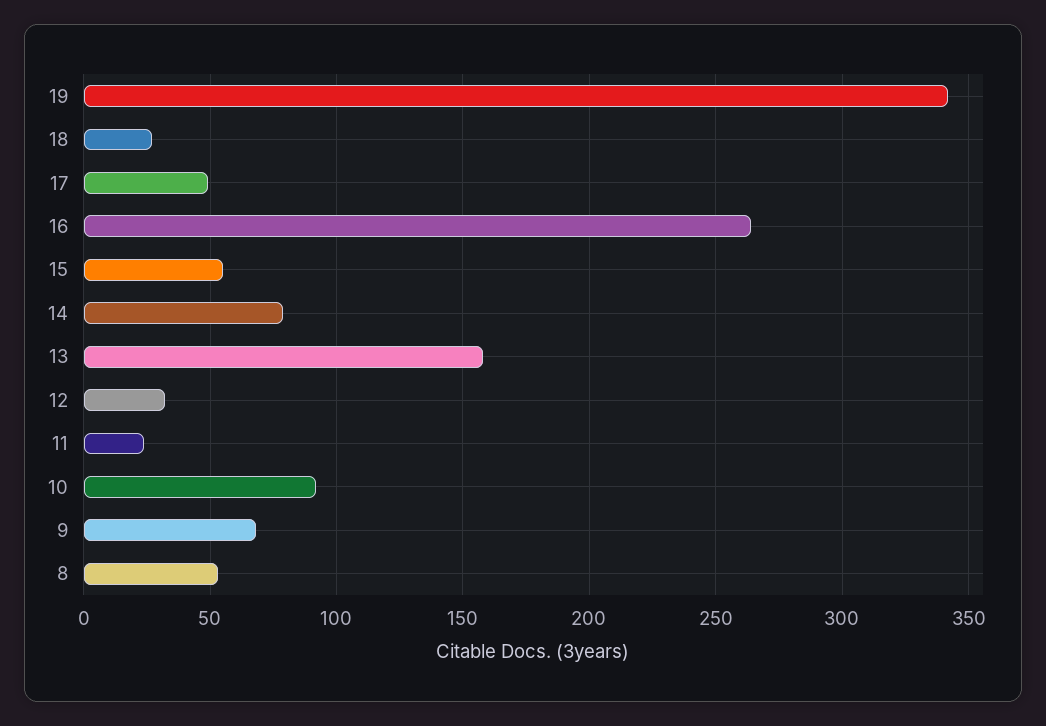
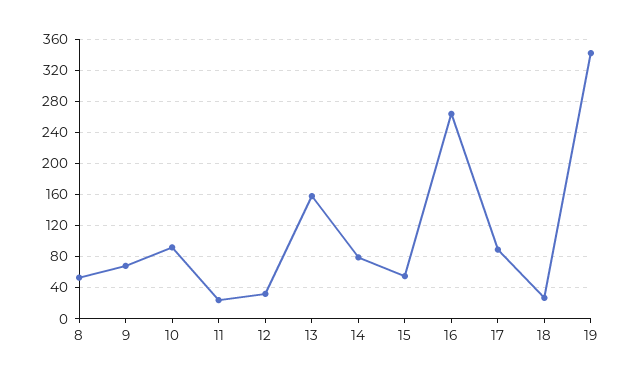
  {
    "19": 340,
    "18": 25,
-   "17": 50,
+   "17": 90,
    "16": 265,
    "15": 55,
    "14": 80,
    "13": 160,
    "12": 30,
    "11": 25,
    "10": 90,
    "9": 70,
    "8": 55
  }

